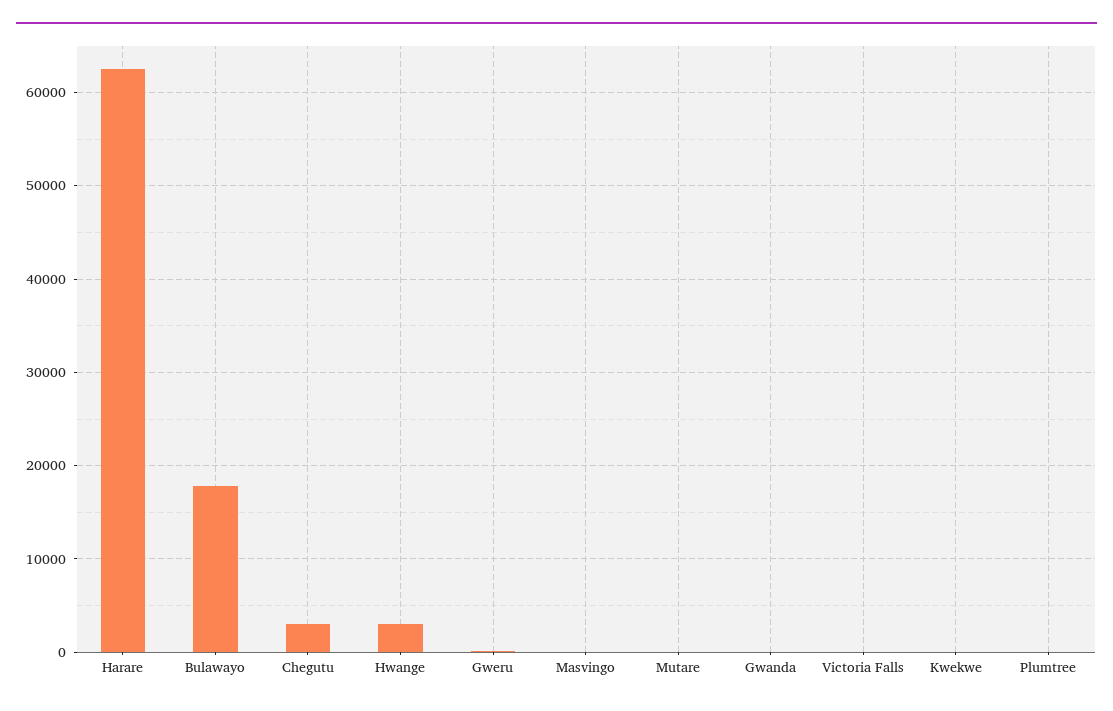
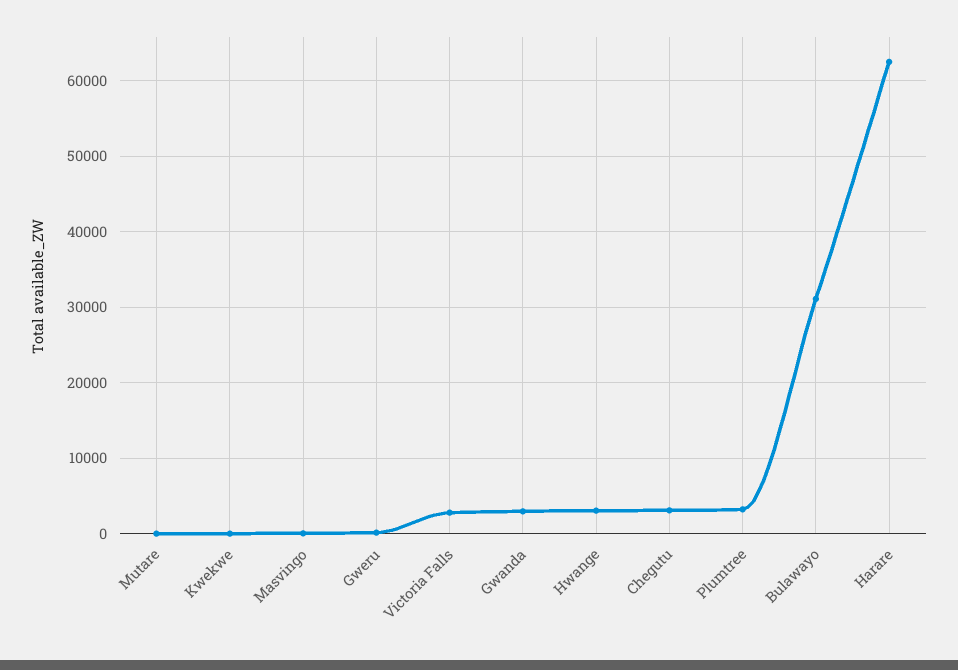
  {
    "Harare": 62000,
-   "Bulawayo": 18000,
+   "Bulawayo": 31000,
    "Chegutu": 3000,
    "Hwange": 3000,
    "Gweru": 0,
    "Masvingo": 0,
    "Mutare": 0,
-   "Gwanda": 0,
+   "Gwanda": 3000,
-   "Victoria Falls": 0,
+   "Victoria Falls": 3000,
    "Kwekwe": 0,
-   "Plumtree": 0
+   "Plumtree": 3000
  }

